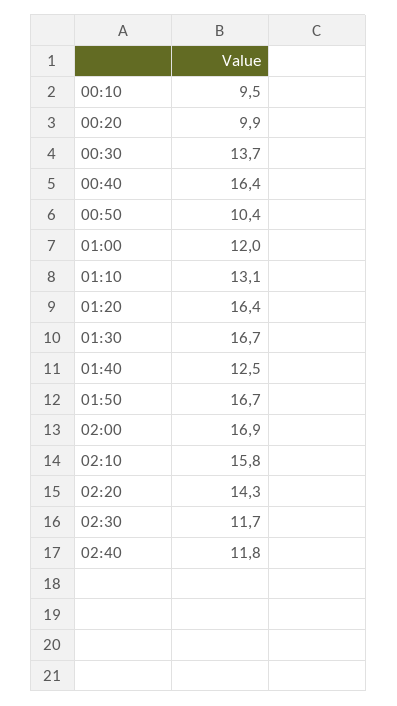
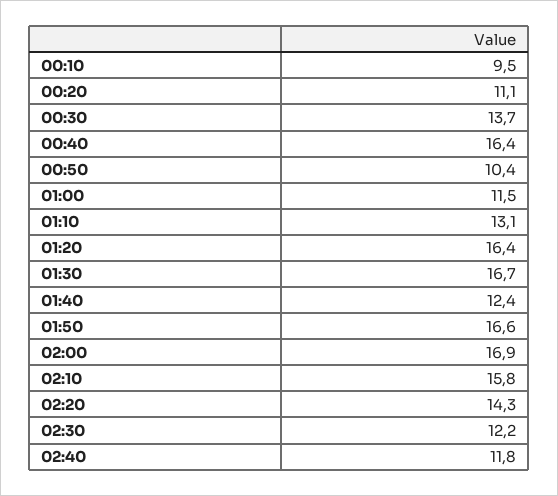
  {
    "00:10": 9.5,
-   "00:20": 9.9,
+   "00:20": 11.1,
    "00:30": 13.7,
    "00:40": 16.4,
    "00:50": 10.4,
-   "01:00": 12,
+   "01:00": 11.5,
    "01:10": 13.1,
    "01:20": 16.4,
    "01:30": 16.7,
-   "01:40": 12.5,
+   "01:40": 12.4,
-   "01:50": 16.7,
+   "01:50": 16.6,
    "02:00": 16.9,
    "02:10": 15.8,
    "02:20": 14.3,
-   "02:30": 11.7,
+   "02:30": 12.2,
    "02:40": 11.8
  }

